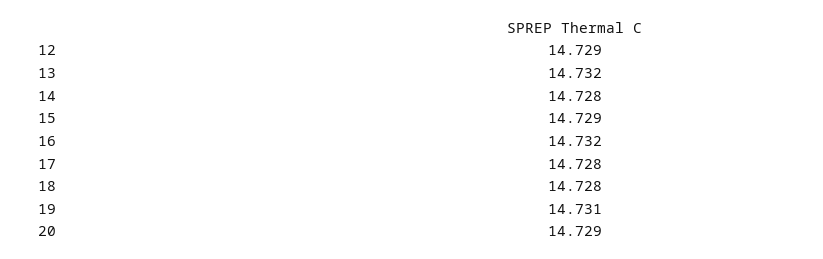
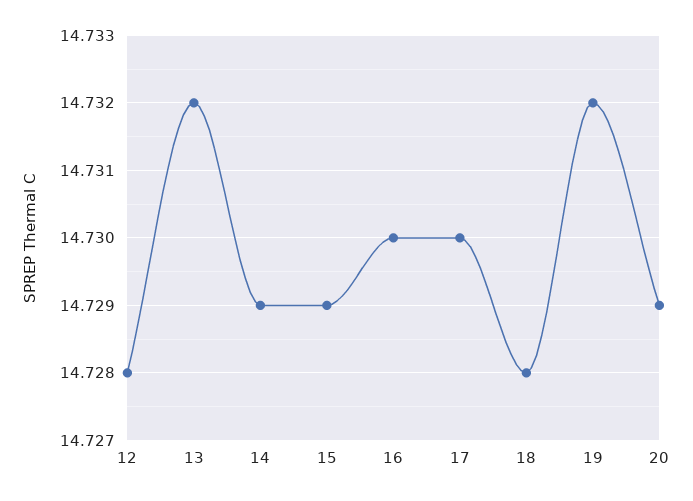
  {
-   "12": 14.729,
+   "12": 14.728,
    "13": 14.732,
-   "14": 14.728,
+   "14": 14.729,
    "15": 14.729,
-   "16": 14.732,
+   "16": 14.73,
-   "17": 14.728,
+   "17": 14.73,
    "18": 14.728,
-   "19": 14.731,
+   "19": 14.732,
    "20": 14.729
  }

